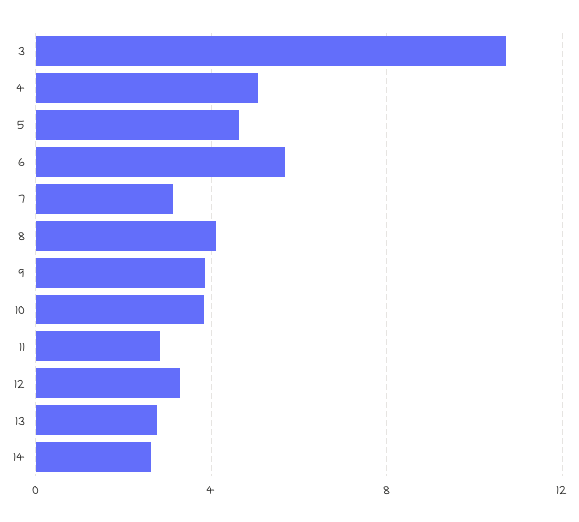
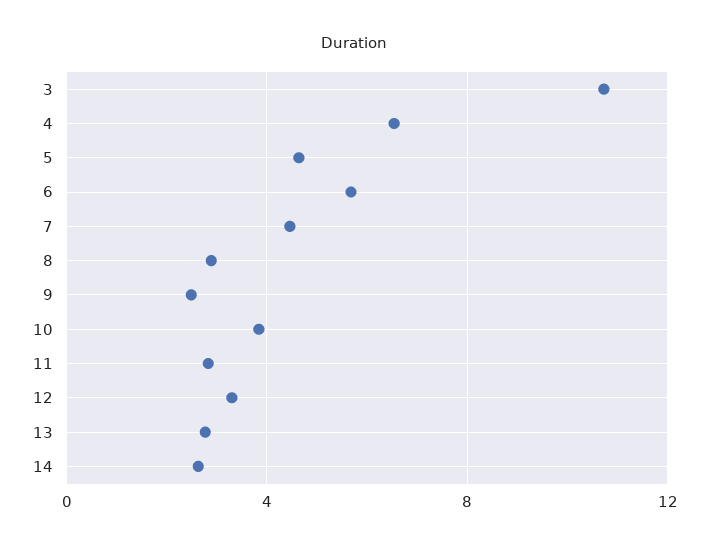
  {
    "3": 10.5,
-   "4": 5,
+   "4": 6.5,
    "5": 4.5,
    "6": 5.5,
-   "7": 3,
+   "7": 4.5,
-   "8": 4,
+   "8": 3,
-   "9": 4,
+   "9": 2.5,
    "10": 4,
    "11": 3,
    "12": 3.5,
    "13": 3,
    "14": 2.5
  }

